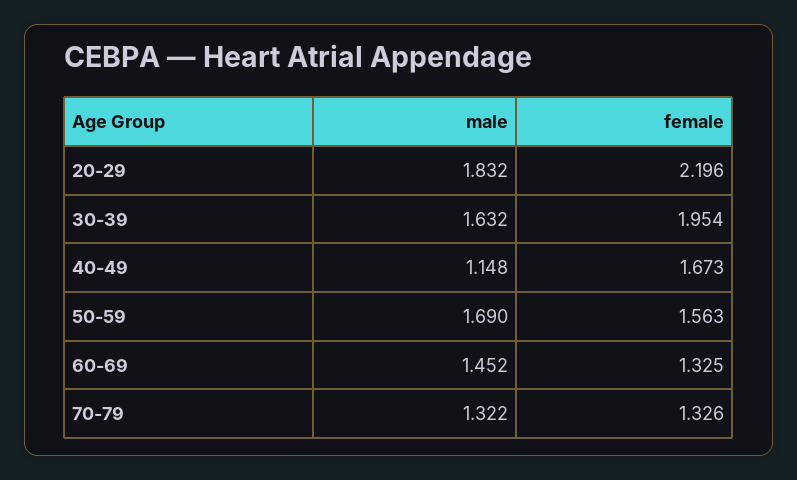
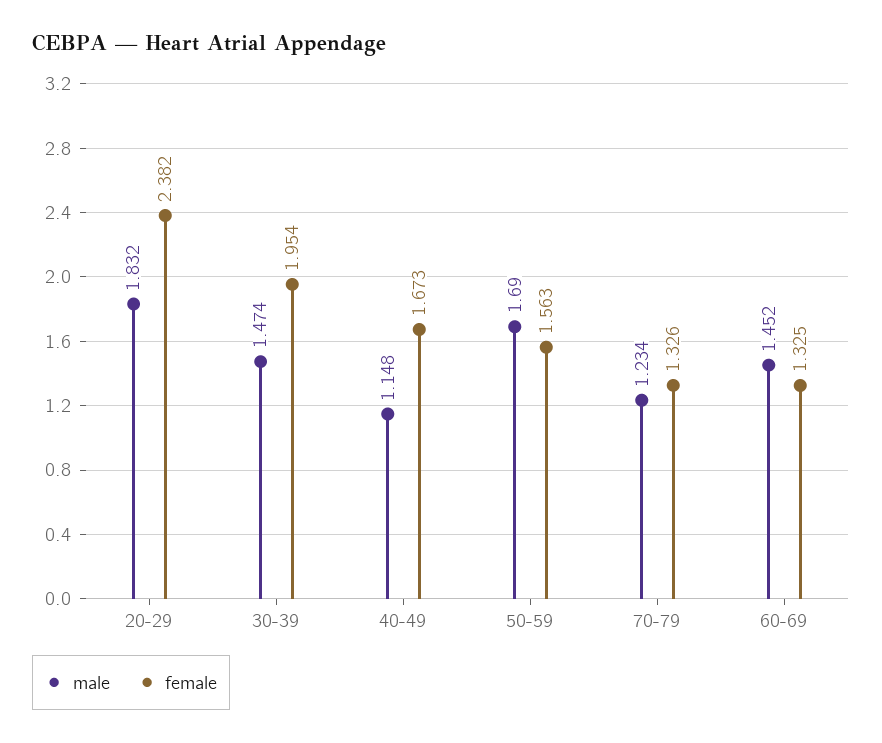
  {
    "male": {
      "20-29": 1.832,
-     "30-39": 1.632,
+     "30-39": 1.474,
      "40-49": 1.148,
      "50-59": 1.69,
      "60-69": 1.452,
-     "70-79": 1.322
+     "70-79": 1.234
    },
    "female": {
-     "20-29": 2.196,
+     "20-29": 2.382,
      "30-39": 1.954,
      "40-49": 1.673,
      "50-59": 1.563,
      "60-69": 1.325,
      "70-79": 1.326
    }
  }

